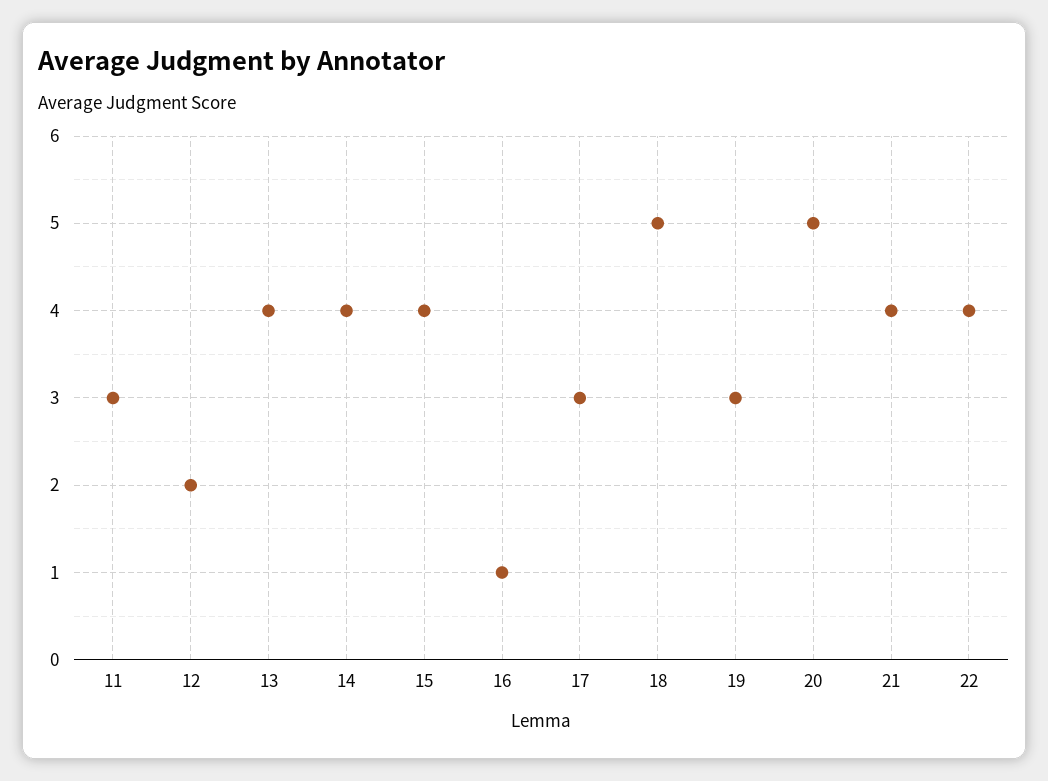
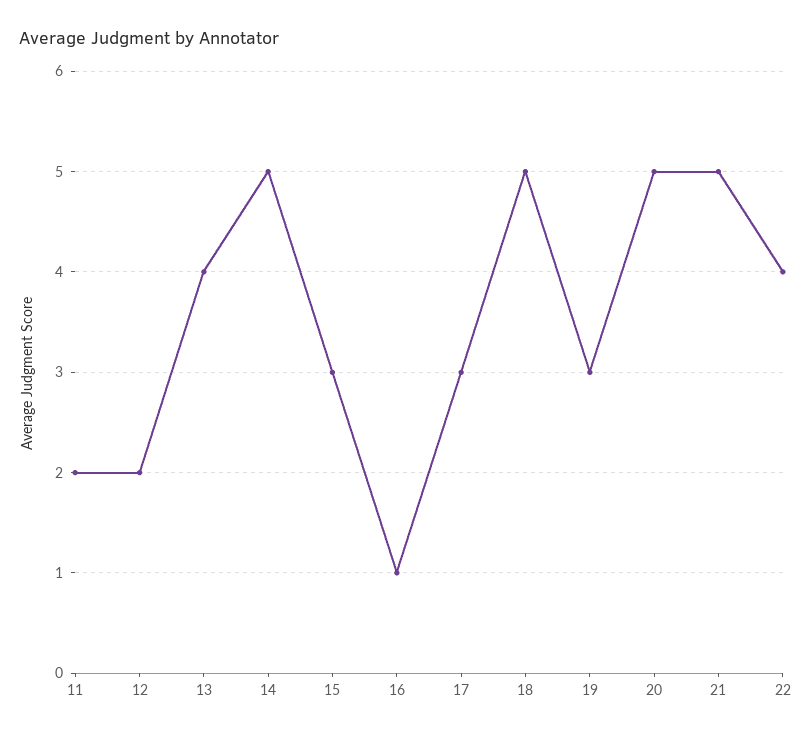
  {
-   "11": 3,
+   "11": 2,
    "12": 2,
    "13": 4,
-   "14": 4,
+   "14": 5,
-   "15": 4,
+   "15": 3,
    "16": 1,
    "17": 3,
    "18": 5,
    "19": 3,
    "20": 5,
-   "21": 4,
+   "21": 5,
    "22": 4
  }

